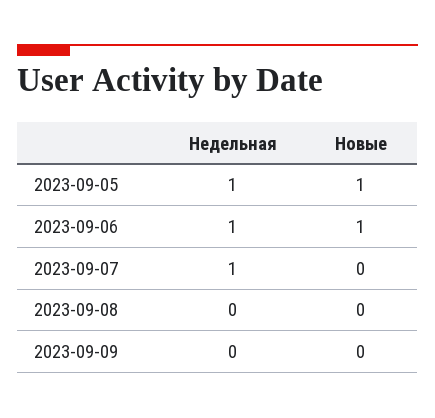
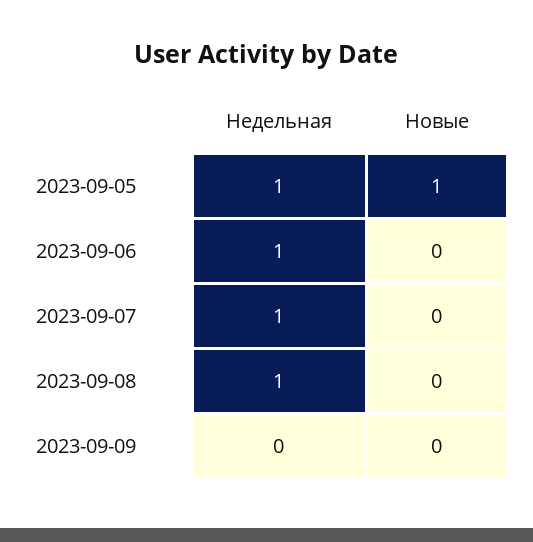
  {
    "Недельная": {
      "2023-09-05": 1,
      "2023-09-06": 1,
      "2023-09-07": 1,
-     "2023-09-08": 0,
+     "2023-09-08": 1,
      "2023-09-09": 0
    },
    "Новые": {
      "2023-09-05": 1,
-     "2023-09-06": 1,
+     "2023-09-06": 0,
      "2023-09-07": 0,
      "2023-09-08": 0,
      "2023-09-09": 0
    }
  }

